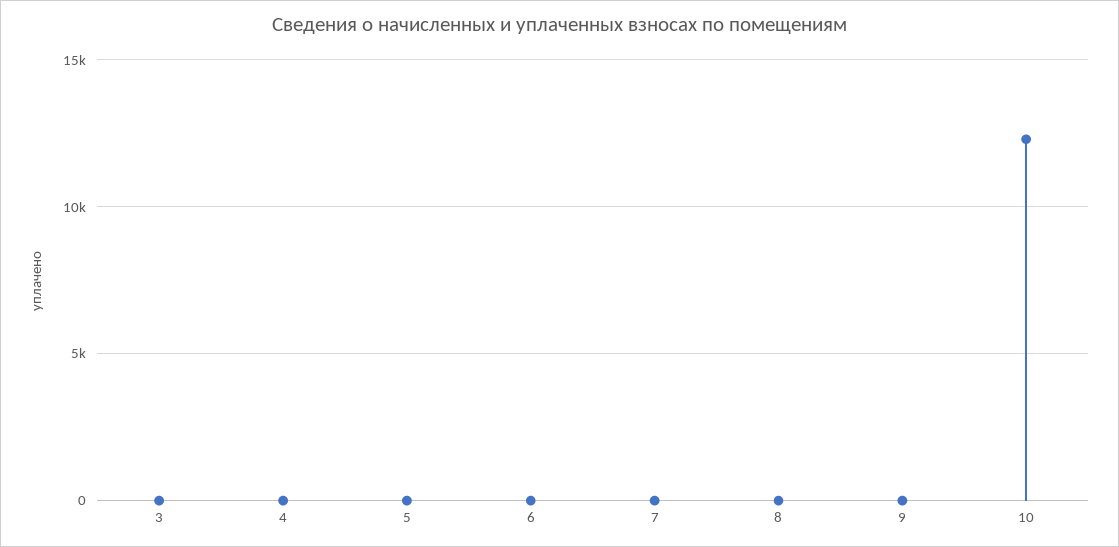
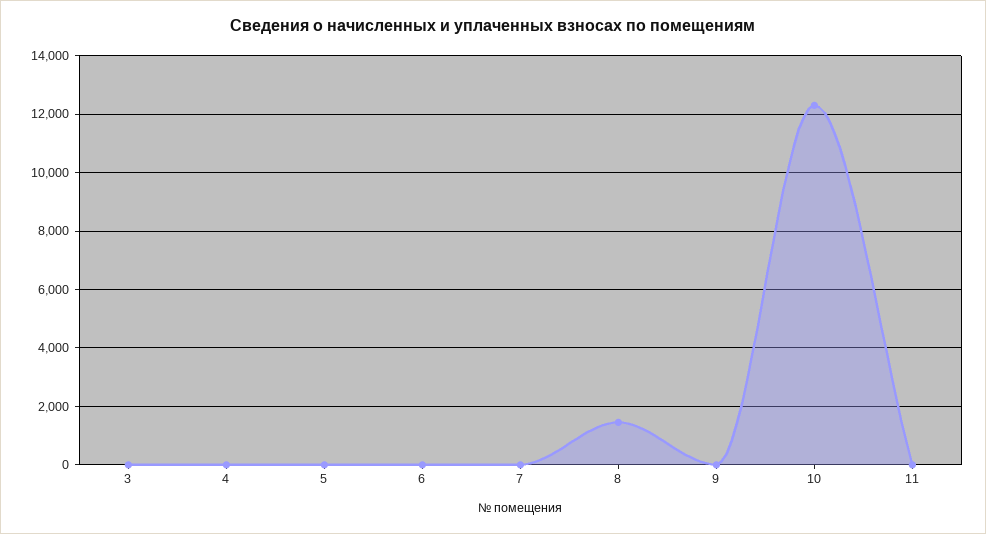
  {
    "3": 0,
    "4": 0,
    "5": 0,
    "6": 0,
    "7": 0,
-   "8": 0,
+   "8": 1500,
    "9": 0,
-   "10": 12250
+   "10": 12250,
+   "11": 0
  }

